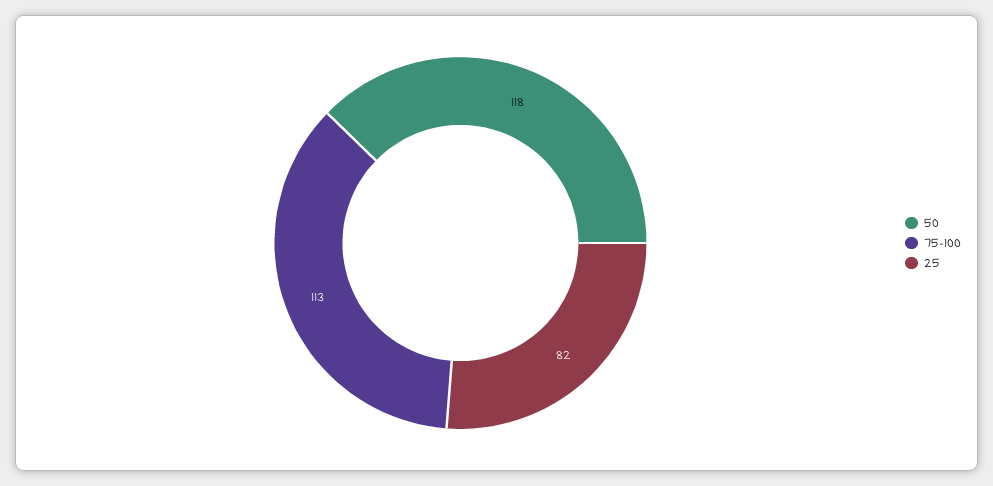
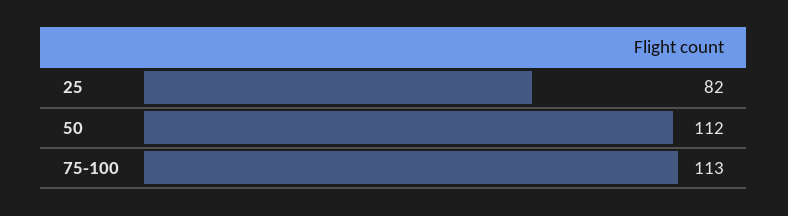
  {
-   "50": 118,
+   "50": 112,
    "75-100": 113,
    "25": 82
  }

